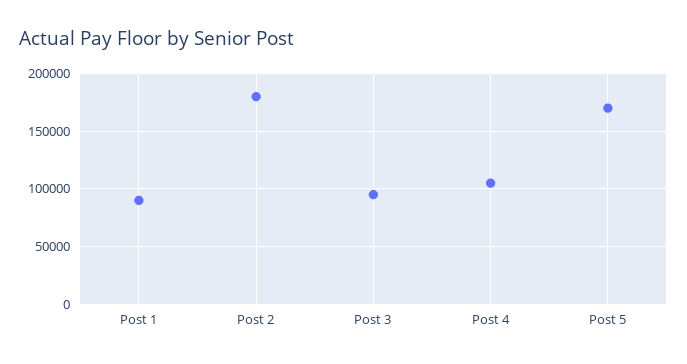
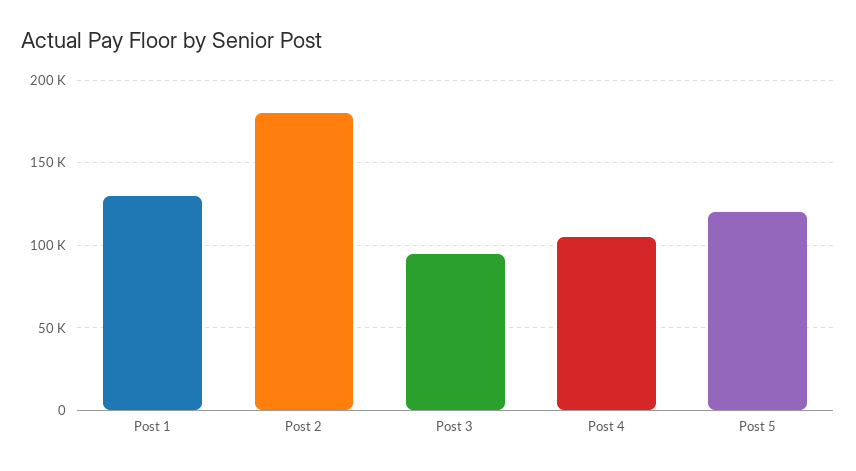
  {
-   "Post 1": 90000,
+   "Post 1": 130000,
    "Post 2": 180000,
    "Post 3": 95000,
    "Post 4": 105000,
-   "Post 5": 170000
+   "Post 5": 120000
  }

